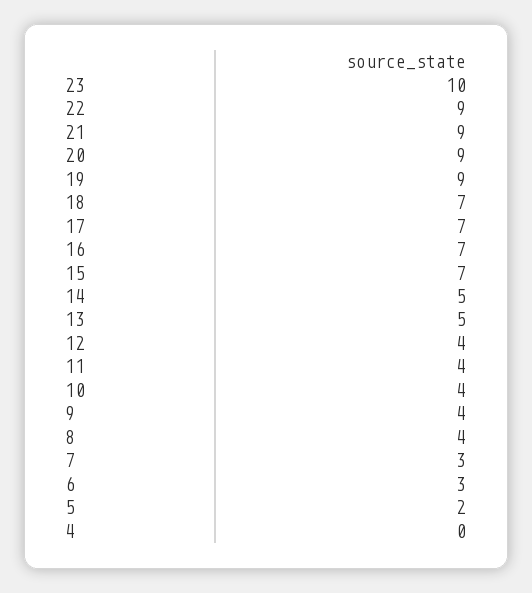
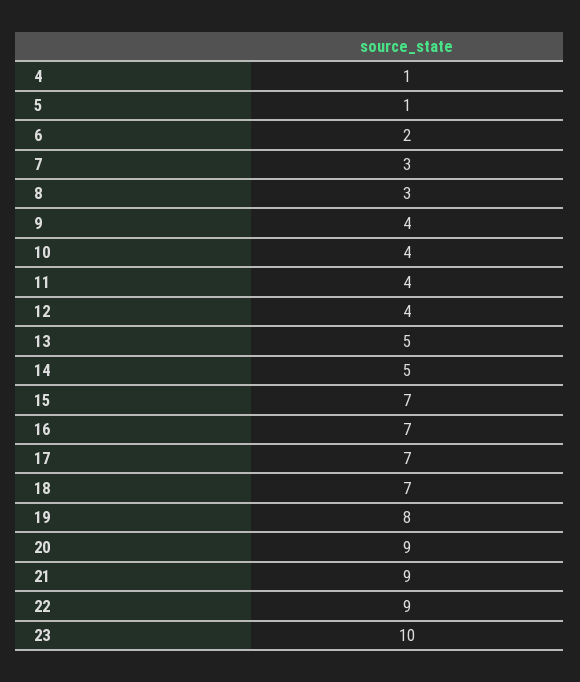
  {
    "23": 10,
    "22": 9,
    "21": 9,
    "20": 9,
-   "19": 9,
+   "19": 8,
    "18": 7,
    "17": 7,
    "16": 7,
    "15": 7,
    "14": 5,
    "13": 5,
    "12": 4,
    "11": 4,
    "10": 4,
    "9": 4,
-   "8": 4,
+   "8": 3,
    "7": 3,
-   "6": 3,
+   "6": 2,
-   "5": 2,
+   "5": 1,
-   "4": 0
+   "4": 1
  }

